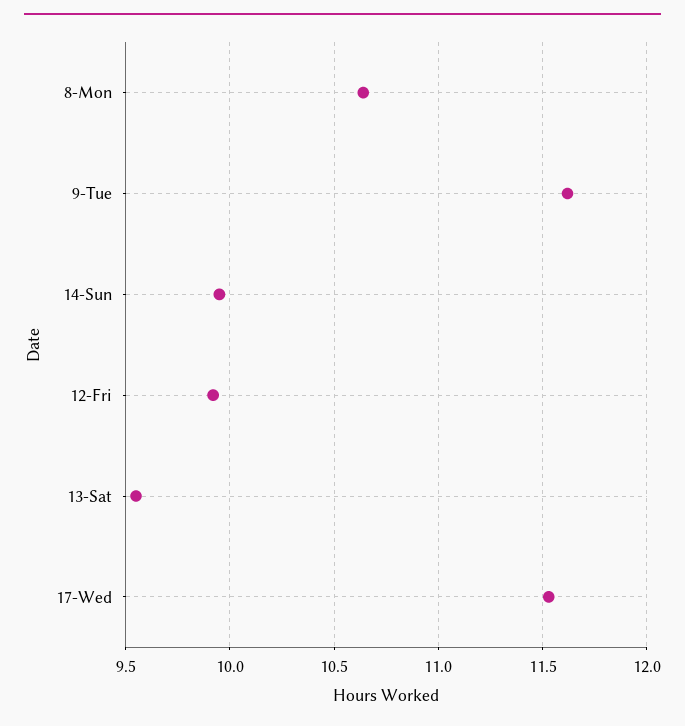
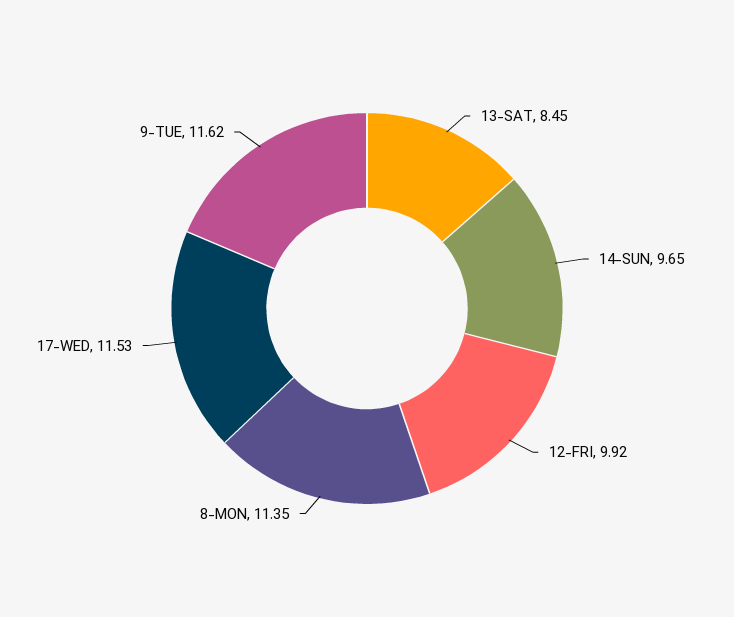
  {
-   "8-Mon": 10.65,
+   "8-Mon": 11.35,
    "9-Tue": 11.62,
-   "14-Sun": 9.95,
+   "14-Sun": 9.65,
    "12-Fri": 9.92,
-   "13-Sat": 9.55,
+   "13-Sat": 8.45,
    "17-Wed": 11.53
  }

